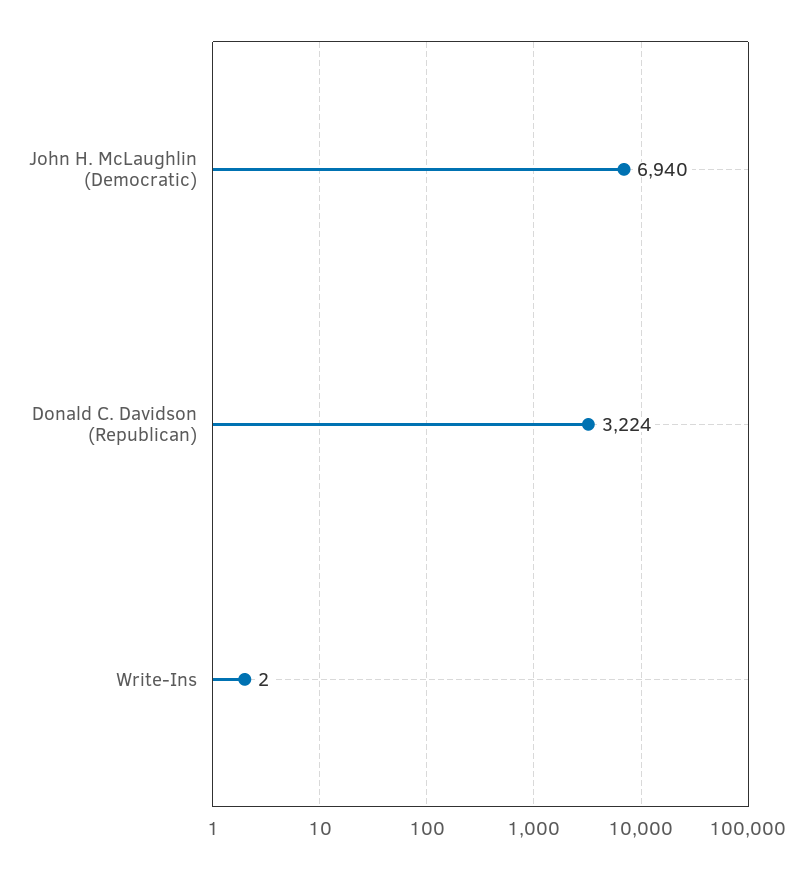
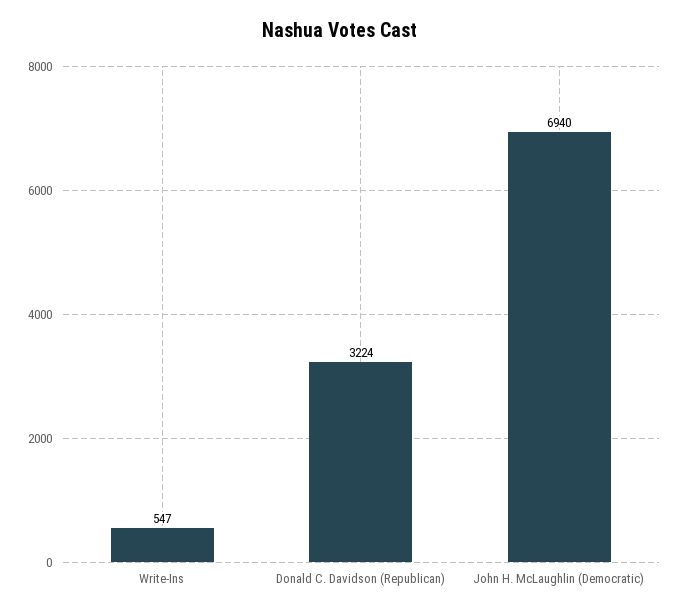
  {
    "John H. McLaughlin (Democratic)": 6940,
    "Donald C. Davidson (Republican)": 3224,
-   "Write-Ins": 2
+   "Write-Ins": 547
  }

